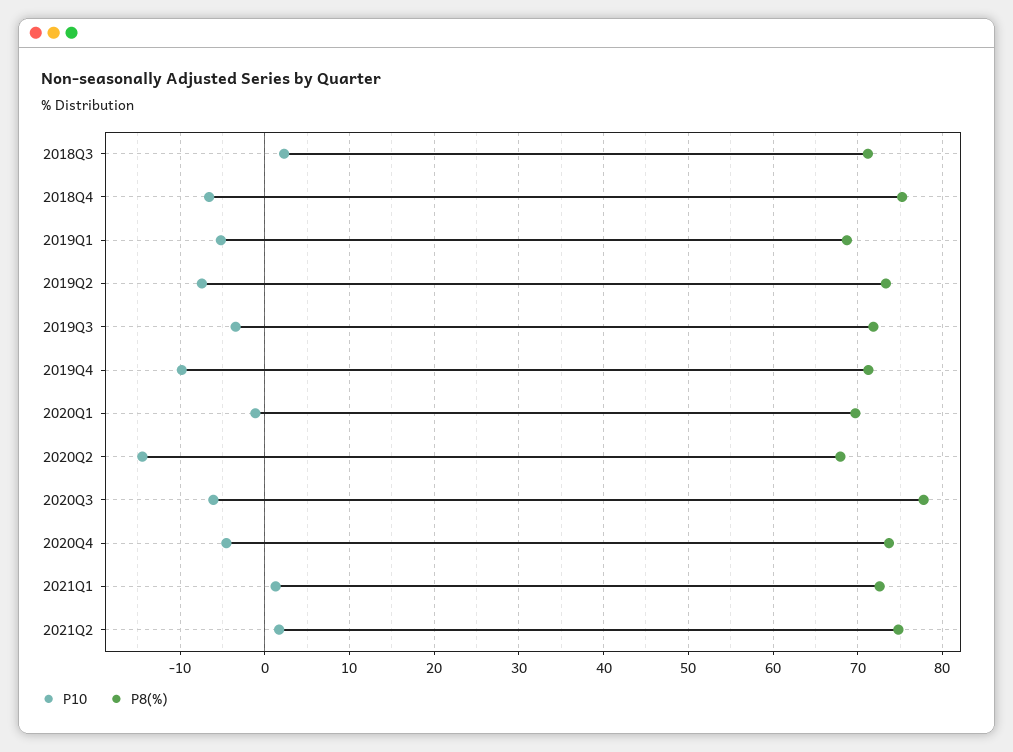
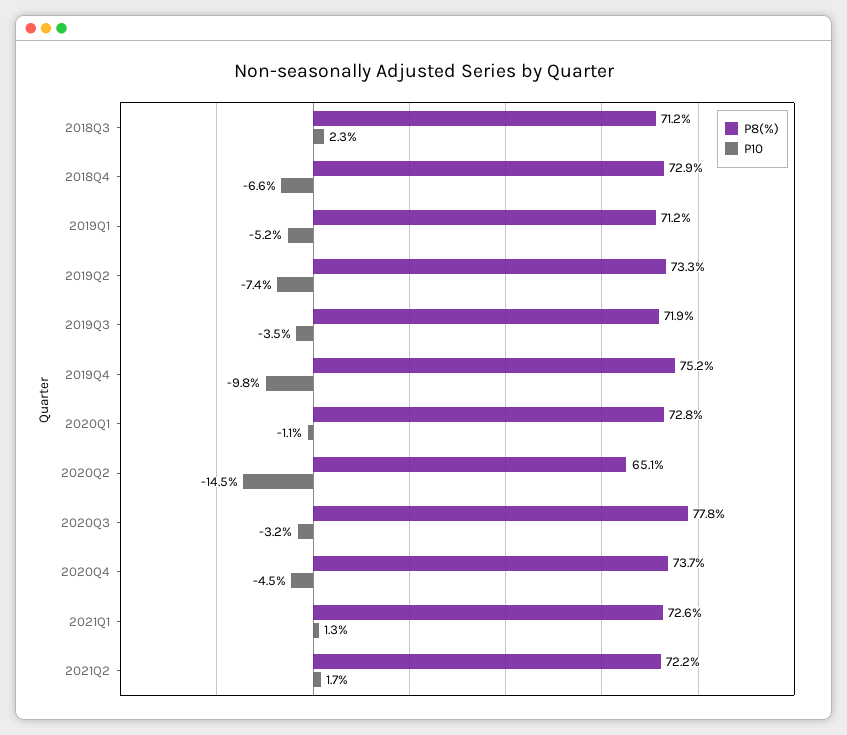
  {
    "P10": {
      "2018Q3": 2.3,
      "2018Q4": -6.6,
      "2019Q1": -5.2,
      "2019Q2": -7.4,
      "2019Q3": -3.5,
      "2019Q4": -9.8,
      "2020Q1": -1.1,
      "2020Q2": -14.5,
-     "2020Q3": -6,
+     "2020Q3": -3.2,
      "2020Q4": -4.5,
      "2021Q1": 1.3,
      "2021Q2": 1.7
    },
    "P8(%)": {
      "2018Q3": 71.2,
-     "2018Q4": 75,
+     "2018Q4": 72.9,
-     "2019Q1": 69,
+     "2019Q1": 71.2,
      "2019Q2": 73.3,
      "2019Q3": 71.9,
-     "2019Q4": 71,
+     "2019Q4": 75.2,
-     "2020Q1": 70,
+     "2020Q1": 72.8,
-     "2020Q2": 68,
+     "2020Q2": 65.1,
      "2020Q3": 77.8,
      "2020Q4": 73.7,
      "2021Q1": 72.6,
-     "2021Q2": 75
+     "2021Q2": 72.2
    }
  }

